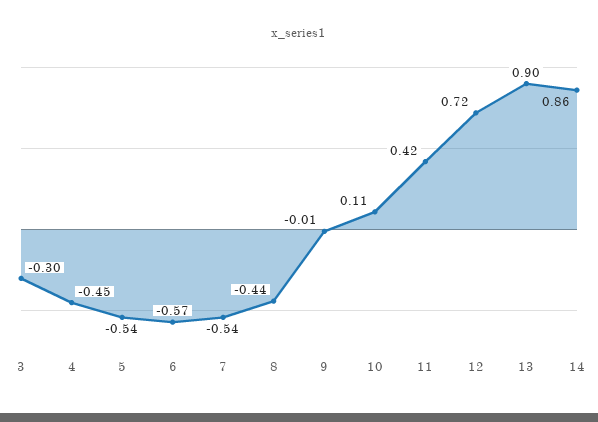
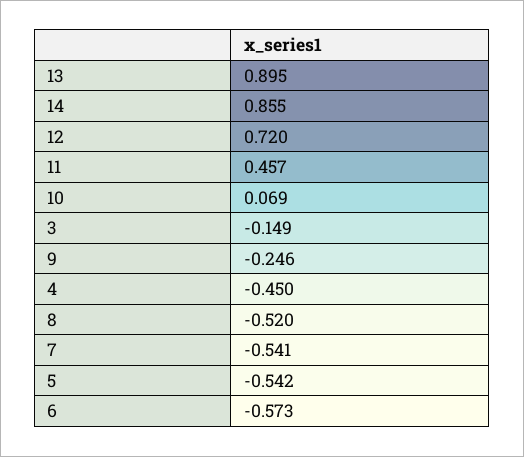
  {
-   "3": -0.3,
+   "3": -0.149,
    "4": -0.45,
    "5": -0.542,
    "6": -0.573,
    "7": -0.541,
-   "8": -0.44,
+   "8": -0.52,
-   "9": -0.01,
+   "9": -0.246,
-   "10": 0.11,
+   "10": 0.069,
-   "11": 0.42,
+   "11": 0.457,
    "12": 0.72,
    "13": 0.895,
    "14": 0.855
  }

